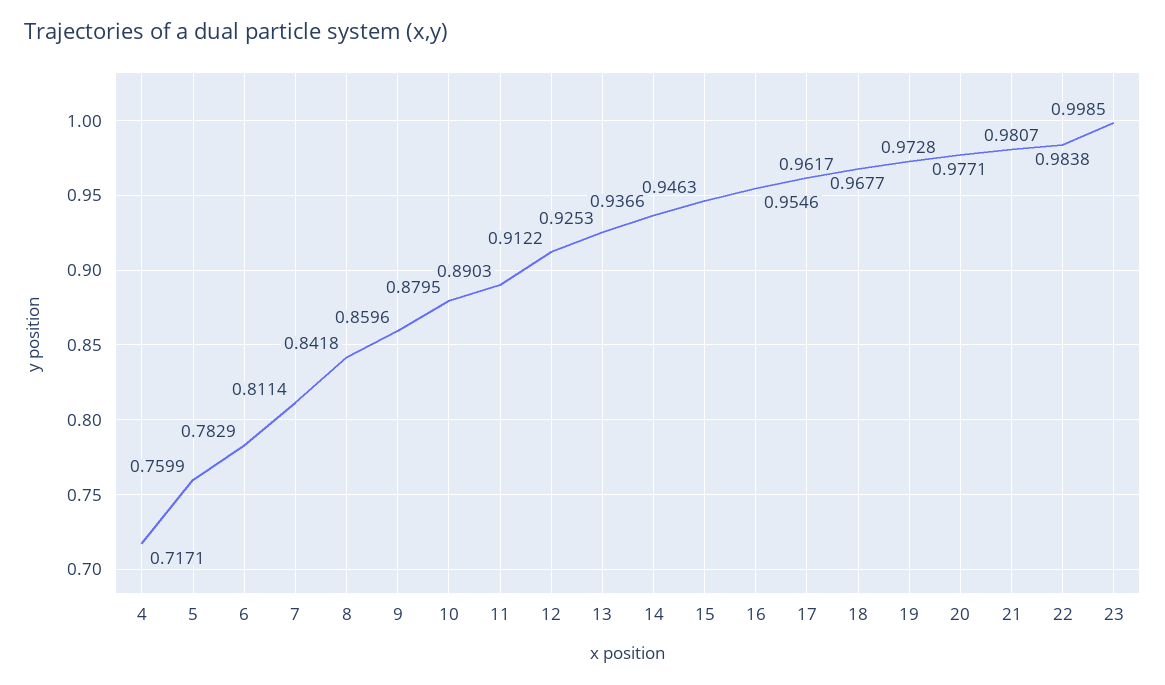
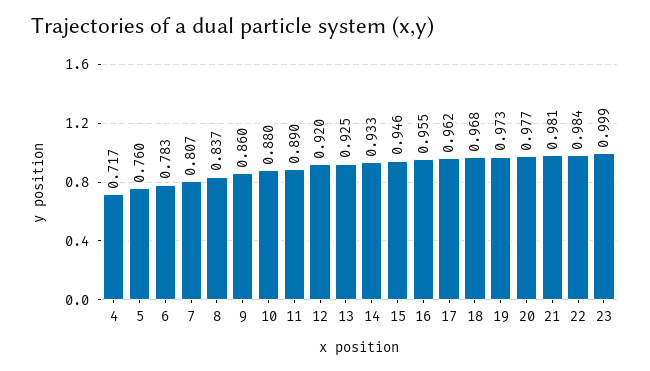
  {
    "4": 0.7171,
    "5": 0.7599,
    "6": 0.7829,
-   "7": 0.8114,
+   "7": 0.807,
-   "8": 0.8418,
+   "8": 0.837,
    "9": 0.8596,
    "10": 0.8795,
    "11": 0.8903,
-   "12": 0.9122,
+   "12": 0.92,
    "13": 0.9253,
-   "14": 0.9366,
+   "14": 0.933,
    "15": 0.9463,
    "16": 0.9546,
    "17": 0.9617,
    "18": 0.9677,
    "19": 0.9728,
    "20": 0.9771,
    "21": 0.9807,
    "22": 0.9838,
    "23": 0.9985
  }

